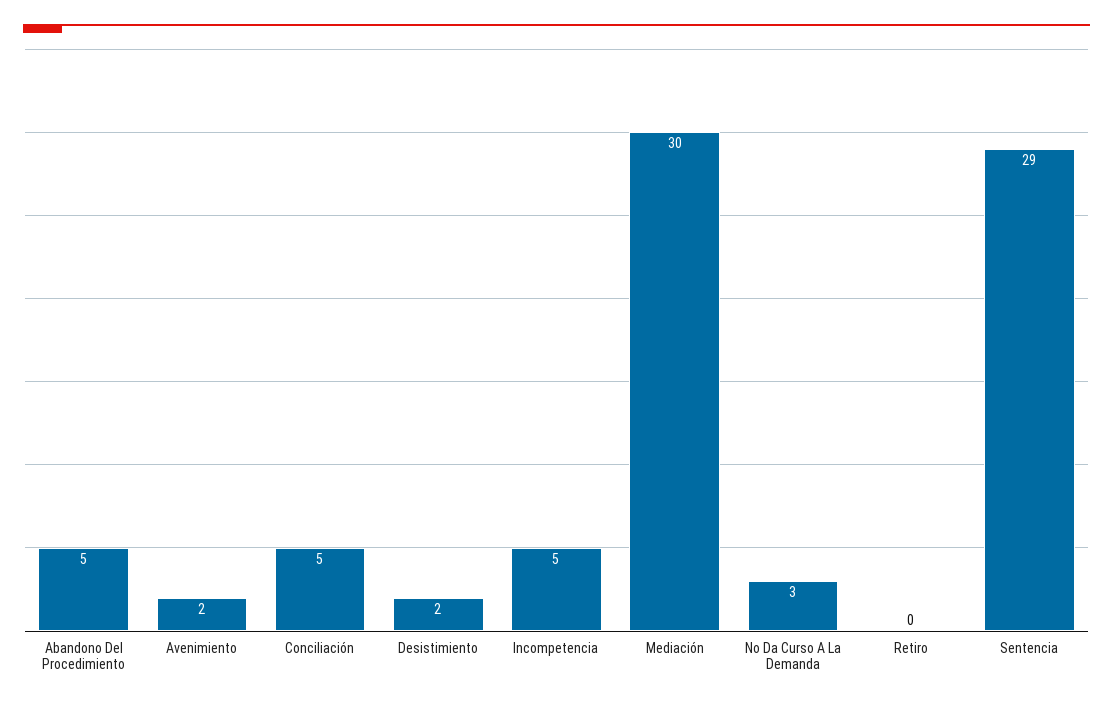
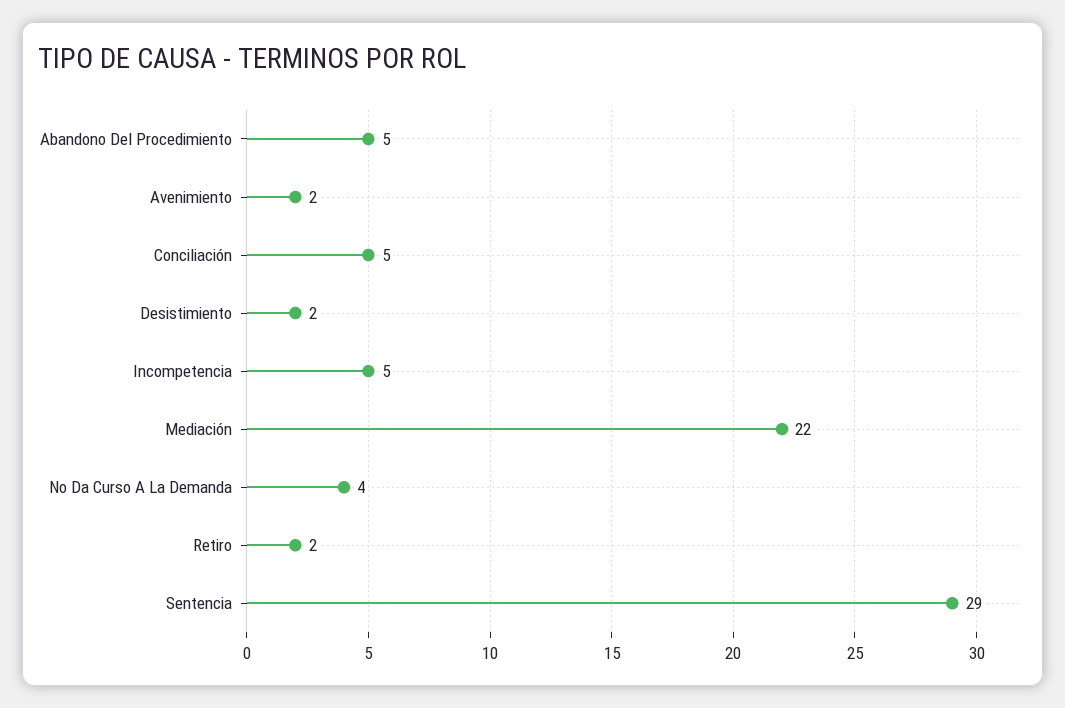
  {
    "Abandono Del Procedimiento": 5,
    "Avenimiento": 2,
    "Conciliación": 5,
    "Desistimiento": 2,
    "Incompetencia": 5,
-   "Mediación": 30,
+   "Mediación": 22,
-   "No Da Curso A La Demanda": 3,
+   "No Da Curso A La Demanda": 4,
-   "Retiro": 0,
+   "Retiro": 2,
    "Sentencia": 29
  }

